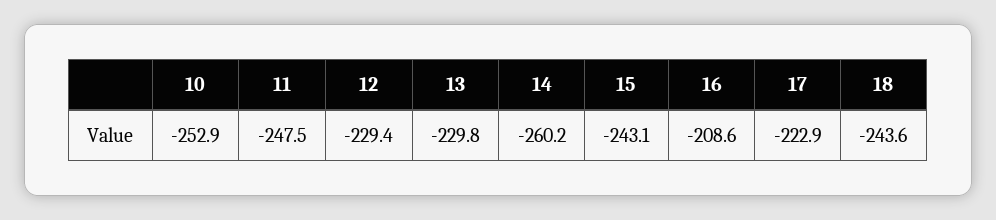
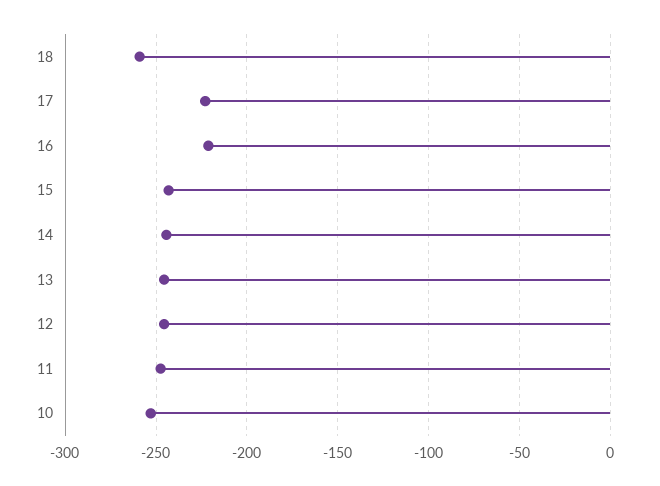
  {
    "10": -252.9,
    "11": -247.5,
-   "12": -229.4,
+   "12": -245,
-   "13": -229.8,
+   "13": -245,
-   "14": -260.2,
+   "14": -245,
    "15": -243.1,
-   "16": -208.6,
+   "16": -220,
    "17": -222.9,
-   "18": -243.6
+   "18": -260
  }

